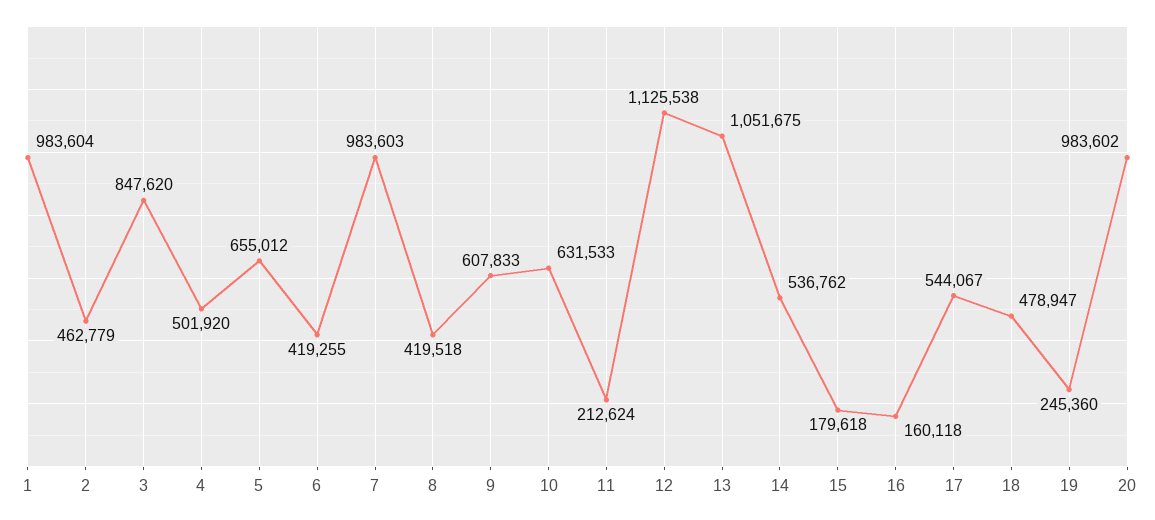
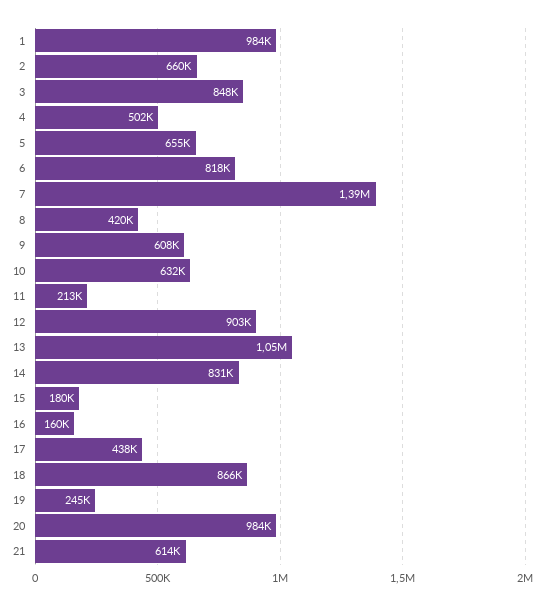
  {
    "1": 983604,
-   "2": 462779,
+   "2": 660000,
    "3": 847620,
    "4": 501920,
    "5": 655012,
-   "6": 419255,
+   "6": 818000,
-   "7": 983603,
+   "7": 1390000,
    "8": 419518,
    "9": 607833,
    "10": 631533,
    "11": 212624,
-   "12": 1125538,
+   "12": 903000,
    "13": 1051675,
-   "14": 536762,
+   "14": 831000,
    "15": 179618,
    "16": 160118,
-   "17": 544067,
+   "17": 438000,
-   "18": 478947,
+   "18": 866000,
    "19": 245360,
-   "20": 983602
+   "20": 983602,
+   "21": 614000
  }

